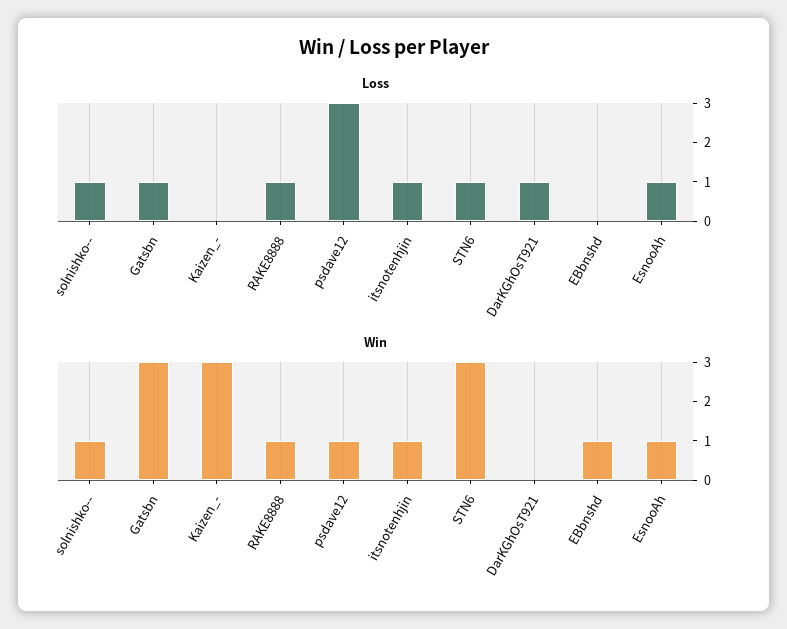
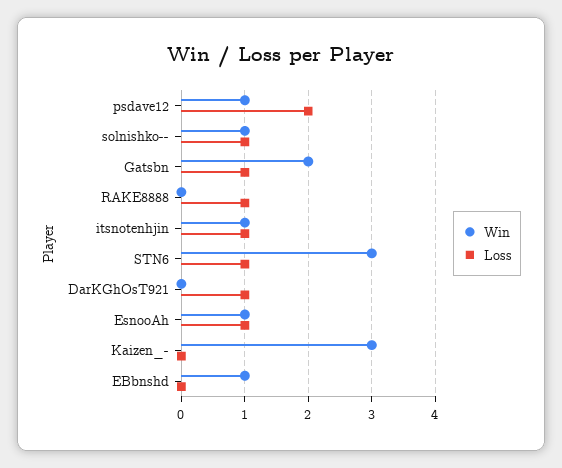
  {
    "Loss": {
      "solnishko--": 1,
      "Gatsbn": 1,
      "Kaizen_-": 0,
      "RAKE8888": 1,
-     "psdave12": 3,
+     "psdave12": 2,
      "itsnotenhjin": 1,
      "STN6": 1,
      "DarKGhOsT921": 1,
      "EBbnshd": 0,
      "EsnooAh": 1
    },
    "Win": {
      "solnishko--": 1,
-     "Gatsbn": 3,
+     "Gatsbn": 2,
      "Kaizen_-": 3,
-     "RAKE8888": 1,
+     "RAKE8888": 0,
      "psdave12": 1,
      "itsnotenhjin": 1,
      "STN6": 3,
      "DarKGhOsT921": 0,
      "EBbnshd": 1,
      "EsnooAh": 1
    }
  }

